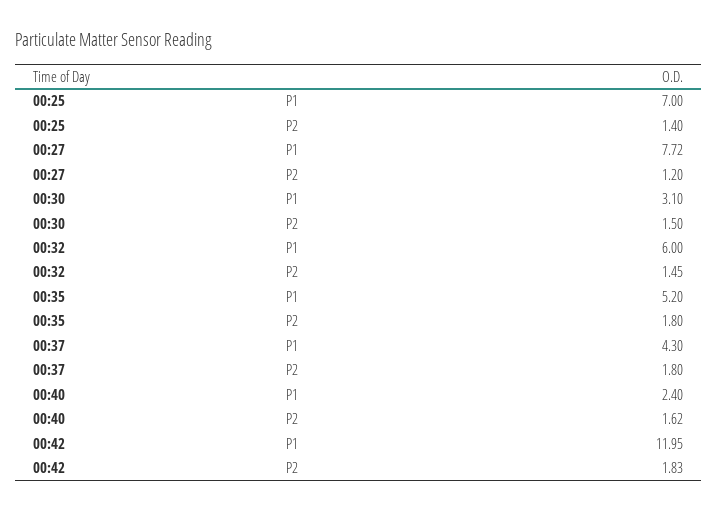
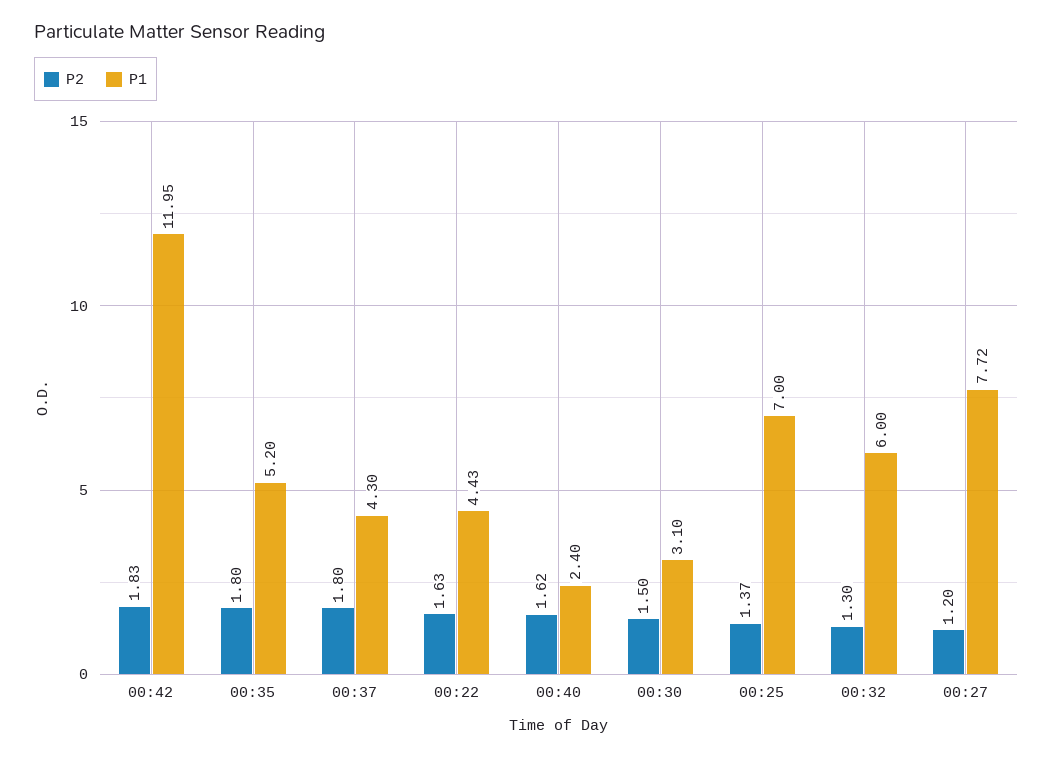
  {
    "P1": {
      "00:25": 7,
      "00:27": 7.72,
      "00:30": 3.1,
      "00:32": 6,
      "00:35": 5.2,
      "00:37": 4.3,
      "00:40": 2.4,
-     "00:42": 11.95
+     "00:42": 11.95,
+     "00:22": 4.43
    },
    "P2": {
-     "00:25": 1.4,
+     "00:25": 1.37,
      "00:27": 1.2,
      "00:30": 1.5,
-     "00:32": 1.45,
+     "00:32": 1.3,
      "00:35": 1.8,
      "00:37": 1.8,
      "00:40": 1.62,
-     "00:42": 1.83
+     "00:42": 1.83,
+     "00:22": 1.63
    }
  }

